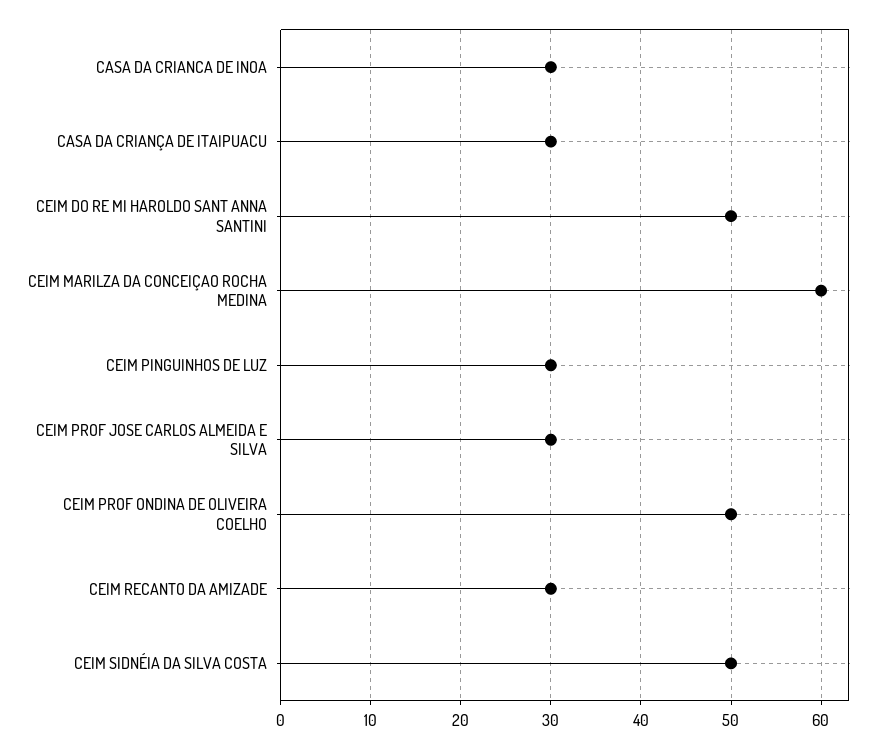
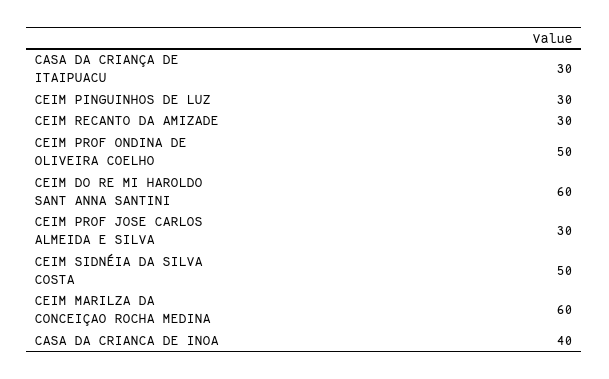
  {
-   "CASA DA CRIANCA DE INOA": 30,
+   "CASA DA CRIANCA DE INOA": 40,
    "CASA DA CRIANÇA DE ITAIPUACU": 30,
-   "CEIM DO RE MI HAROLDO SANT ANNA SANTINI": 50,
+   "CEIM DO RE MI HAROLDO SANT ANNA SANTINI": 60,
    "CEIM MARILZA DA CONCEIÇAO ROCHA MEDINA": 60,
    "CEIM PINGUINHOS DE LUZ": 30,
    "CEIM PROF JOSE CARLOS ALMEIDA E SILVA": 30,
    "CEIM PROF ONDINA DE OLIVEIRA COELHO": 50,
    "CEIM RECANTO DA AMIZADE": 30,
    "CEIM SIDNÉIA DA SILVA COSTA": 50
  }

